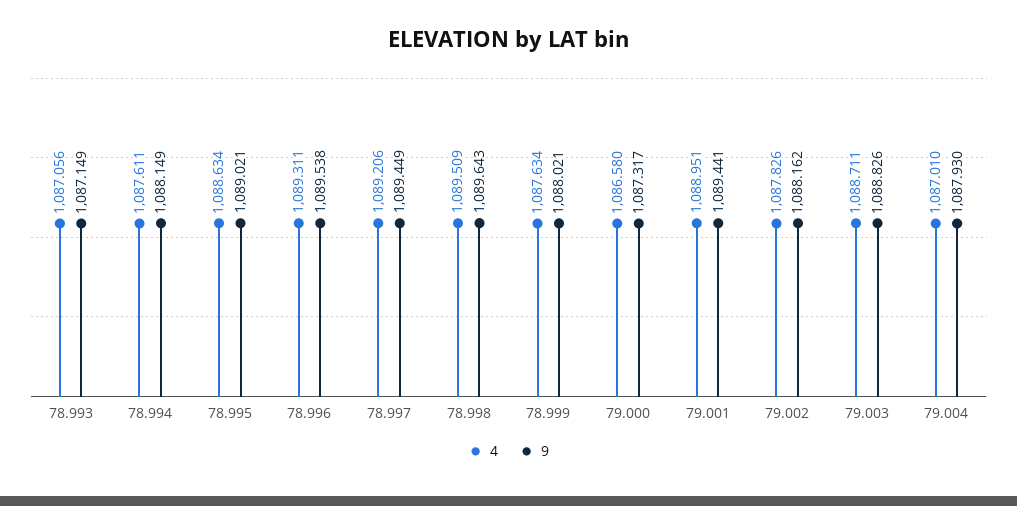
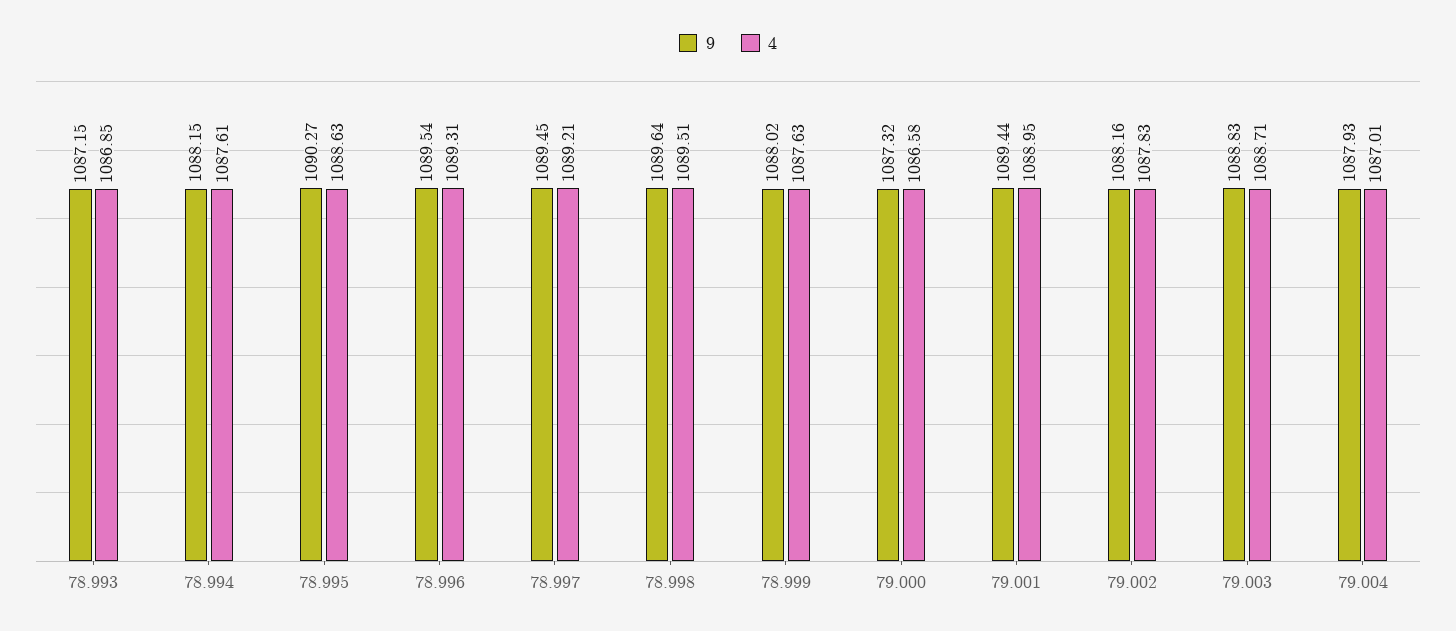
  {
    "4": {
-     "78.993": 1087.056,
+     "78.993": 1086.85,
      "78.994": 1087.611,
      "78.995": 1088.634,
      "78.996": 1089.311,
      "78.997": 1089.206,
      "78.998": 1089.509,
      "78.999": 1087.634,
      "79.000": 1086.58,
      "79.001": 1088.951,
      "79.002": 1087.826,
      "79.003": 1088.711,
      "79.004": 1087.01
    },
    "9": {
      "78.993": 1087.149,
      "78.994": 1088.149,
-     "78.995": 1089.021,
+     "78.995": 1090.27,
      "78.996": 1089.538,
      "78.997": 1089.449,
      "78.998": 1089.643,
      "78.999": 1088.021,
      "79.000": 1087.317,
      "79.001": 1089.441,
      "79.002": 1088.162,
      "79.003": 1088.826,
      "79.004": 1087.93
    }
  }

